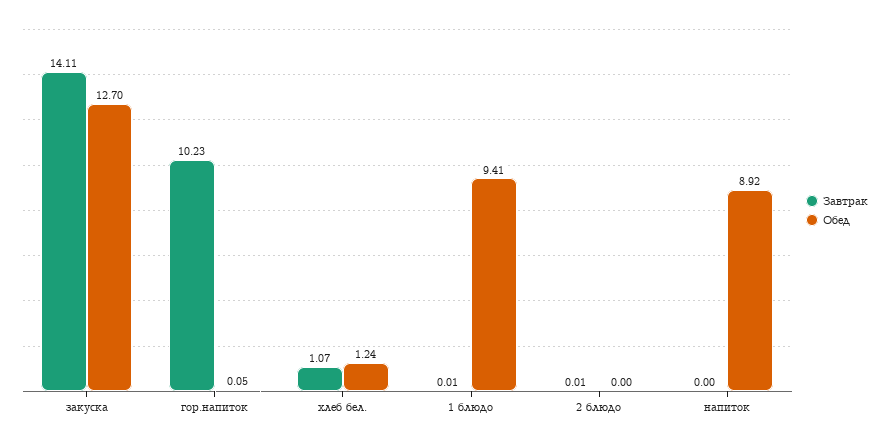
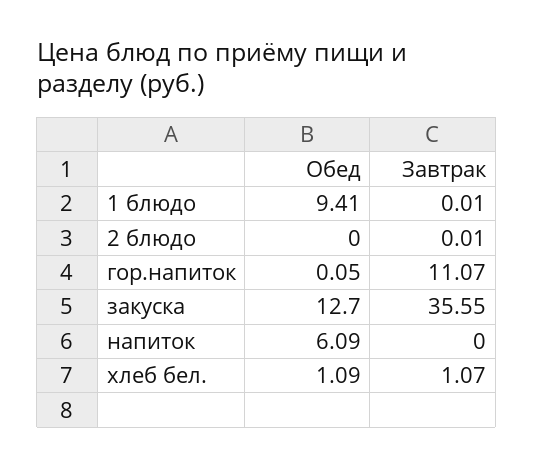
  {
    "Завтрак": {
-     "закуска": 14.11,
+     "закуска": 35.55,
-     "гор.напиток": 10.23,
+     "гор.напиток": 11.07,
      "хлеб бел.": 1.07,
      "1 блюдо": 0.01,
      "2 блюдо": 0.01,
      "напиток": 0
    },
    "Обед": {
      "закуска": 12.7,
      "гор.напиток": 0.05,
-     "хлеб бел.": 1.24,
+     "хлеб бел.": 1.09,
      "1 блюдо": 9.41,
      "2 блюдо": 0,
-     "напиток": 8.92
+     "напиток": 6.09
    }
  }

